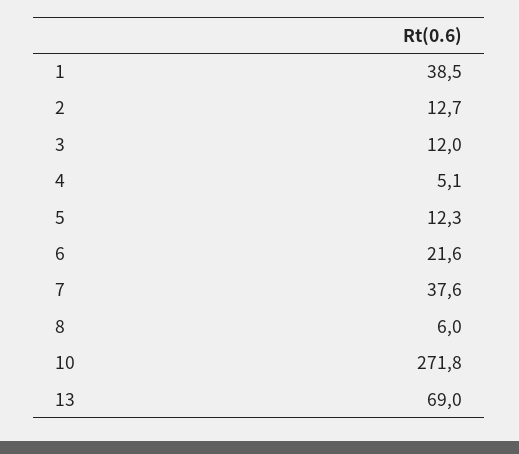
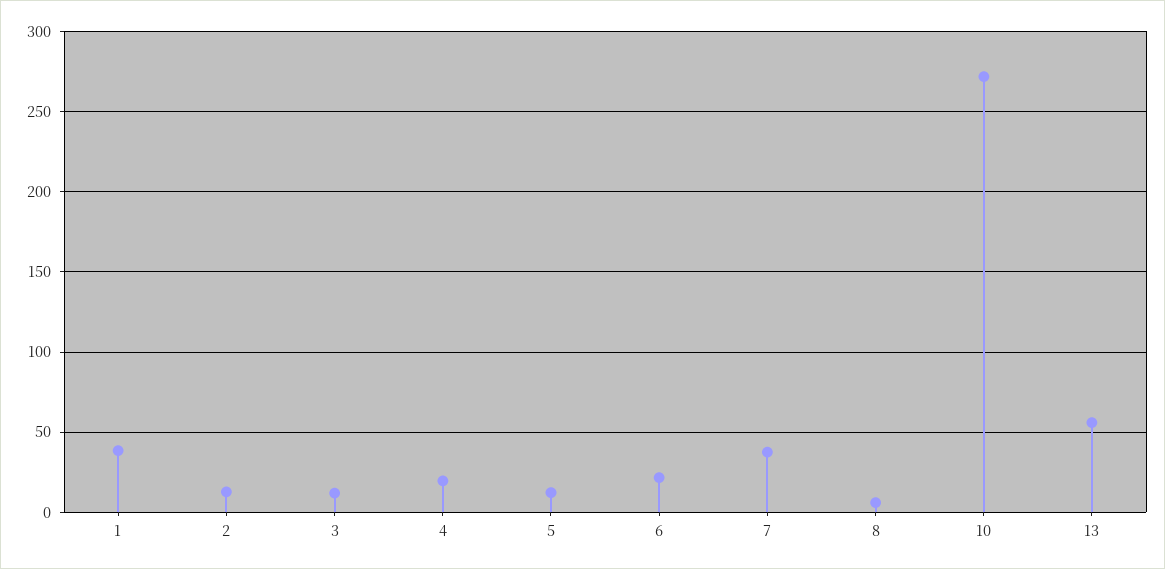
  {
    "1": 38.5,
    "2": 12.7,
    "3": 12,
-   "4": 5.1,
+   "4": 20,
    "5": 12.3,
    "6": 21.6,
    "7": 37.6,
    "8": 6,
    "10": 271.8,
-   "13": 69
+   "13": 55
  }

